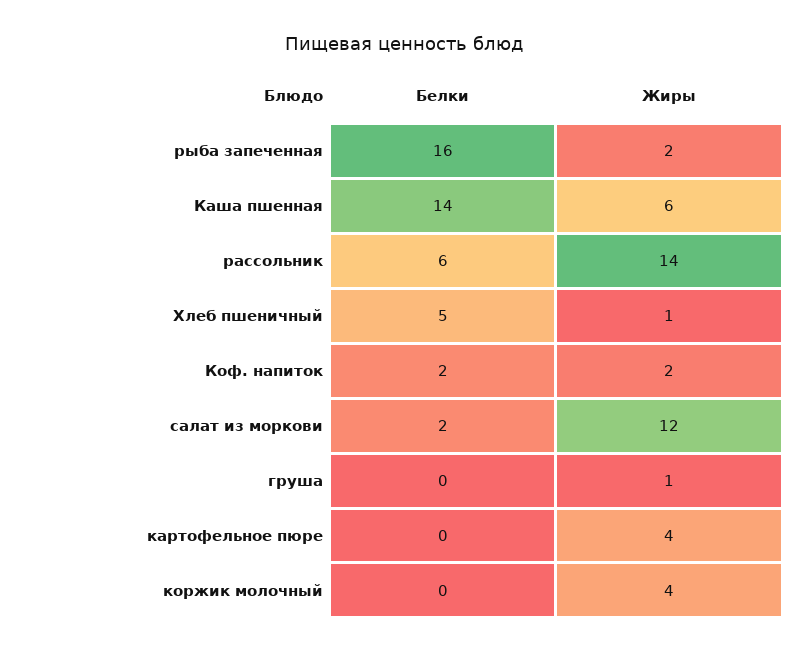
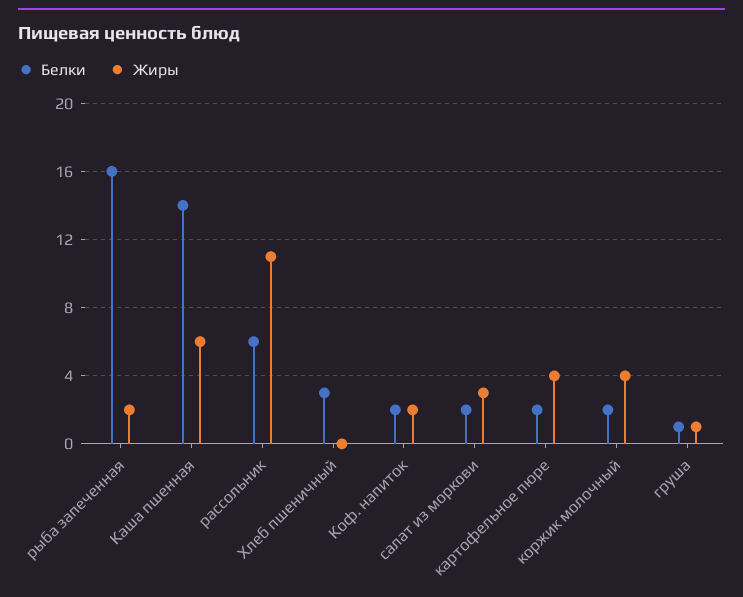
  {
    "Белки": {
      "рыба запеченная": 16,
      "Каша пшенная": 14,
      "рассольник": 6,
-     "Хлеб пшеничный": 5,
+     "Хлеб пшеничный": 3,
      "Коф. напиток": 2,
      "салат из моркови": 2,
-     "груша": 0,
+     "груша": 1,
-     "картофельное пюре": 0,
+     "картофельное пюре": 2,
-     "коржик молочный": 0
+     "коржик молочный": 2
    },
    "Жиры": {
      "рыба запеченная": 2,
      "Каша пшенная": 6,
-     "рассольник": 14,
+     "рассольник": 11,
-     "Хлеб пшеничный": 1,
+     "Хлеб пшеничный": 0,
      "Коф. напиток": 2,
-     "салат из моркови": 12,
+     "салат из моркови": 3,
      "груша": 1,
      "картофельное пюре": 4,
      "коржик молочный": 4
    }
  }

